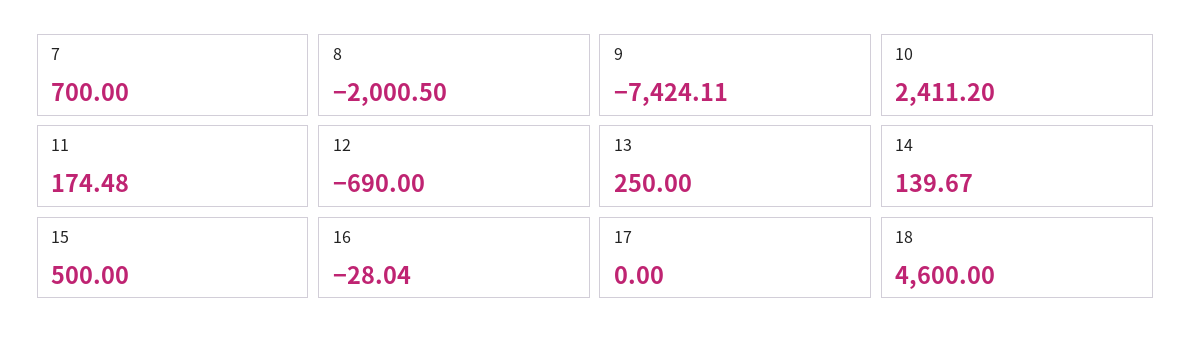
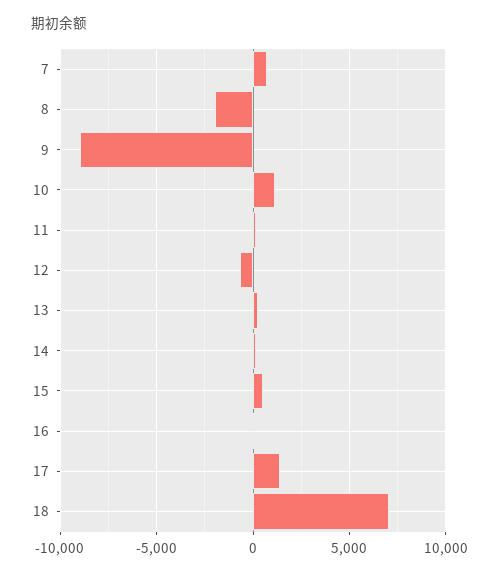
  {
    "7": 700,
    "8": -2000.5,
-   "9": -7424.11,
+   "9": -9000,
-   "10": 2411.2,
+   "10": 1000,
    "11": 174.48,
    "12": -690,
    "13": 250,
    "14": 139.67,
    "15": 500,
    "16": -28.04,
-   "17": 0,
+   "17": 1500,
-   "18": 4600
+   "18": 7000
  }

